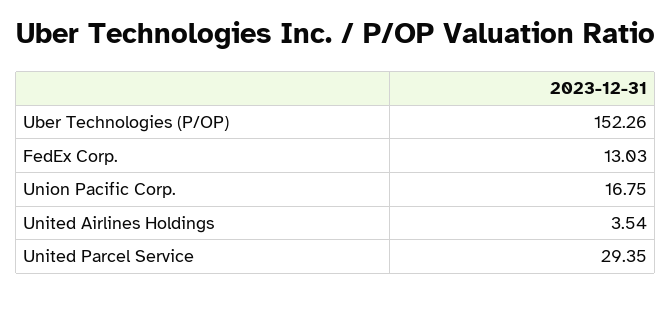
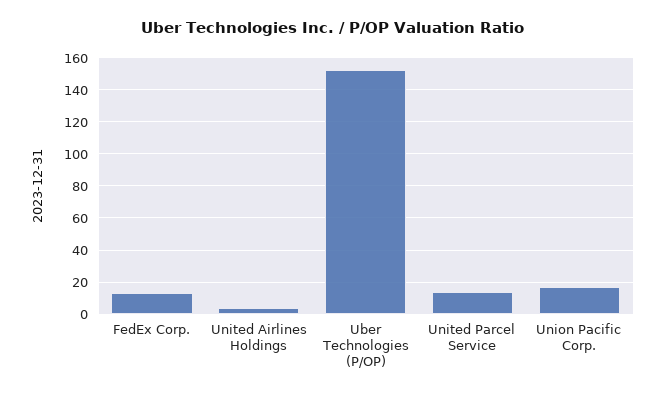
  {
    "Uber Technologies (P/OP)": 152.26,
    "FedEx Corp.": 13.03,
    "Union Pacific Corp.": 16.75,
    "United Airlines Holdings": 3.54,
-   "United Parcel Service": 29.35
+   "United Parcel Service": 15
  }

